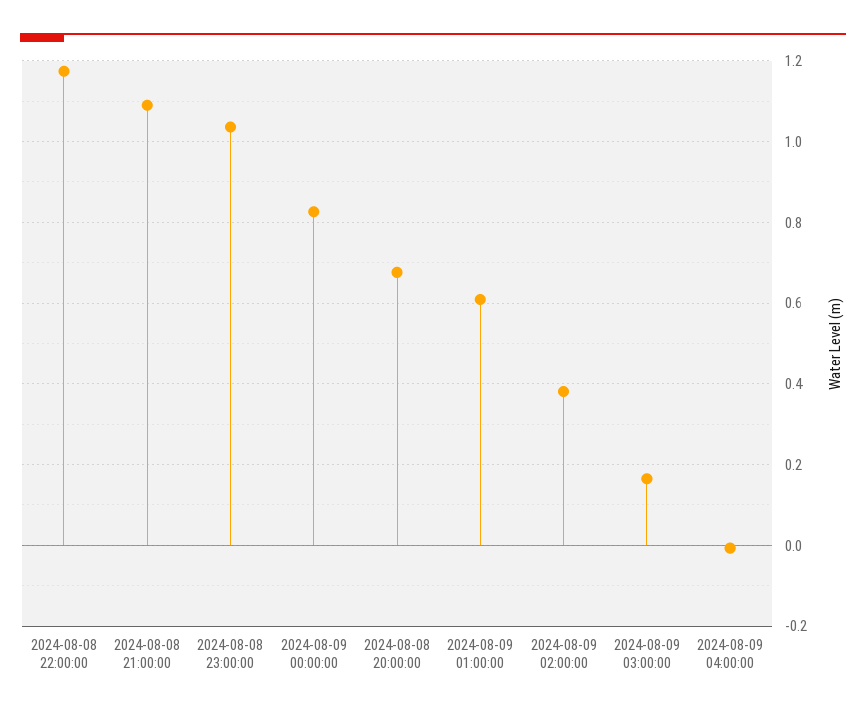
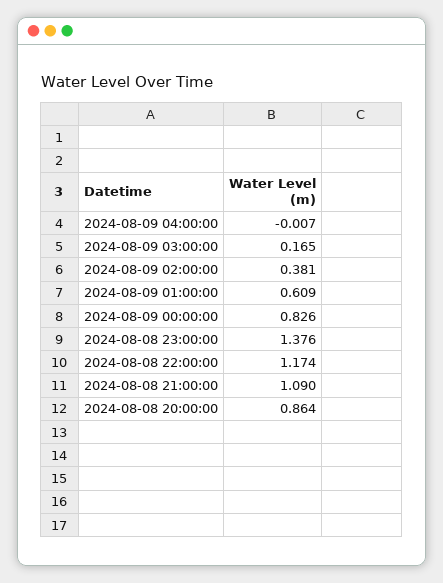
  {
    "2024-08-08 22:00:00": 1.174,
    "2024-08-08 21:00:00": 1.09,
-   "2024-08-08 23:00:00": 1.04,
+   "2024-08-08 23:00:00": 1.376,
    "2024-08-09 00:00:00": 0.826,
-   "2024-08-08 20:00:00": 0.68,
+   "2024-08-08 20:00:00": 0.864,
    "2024-08-09 01:00:00": 0.609,
    "2024-08-09 02:00:00": 0.381,
    "2024-08-09 03:00:00": 0.165,
    "2024-08-09 04:00:00": -0.007
  }

